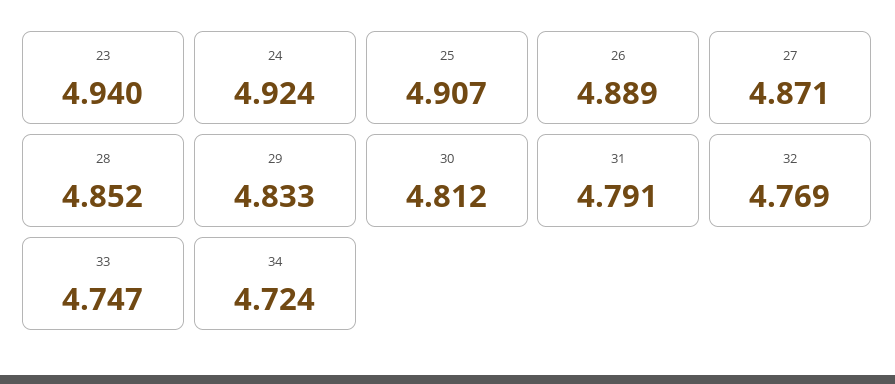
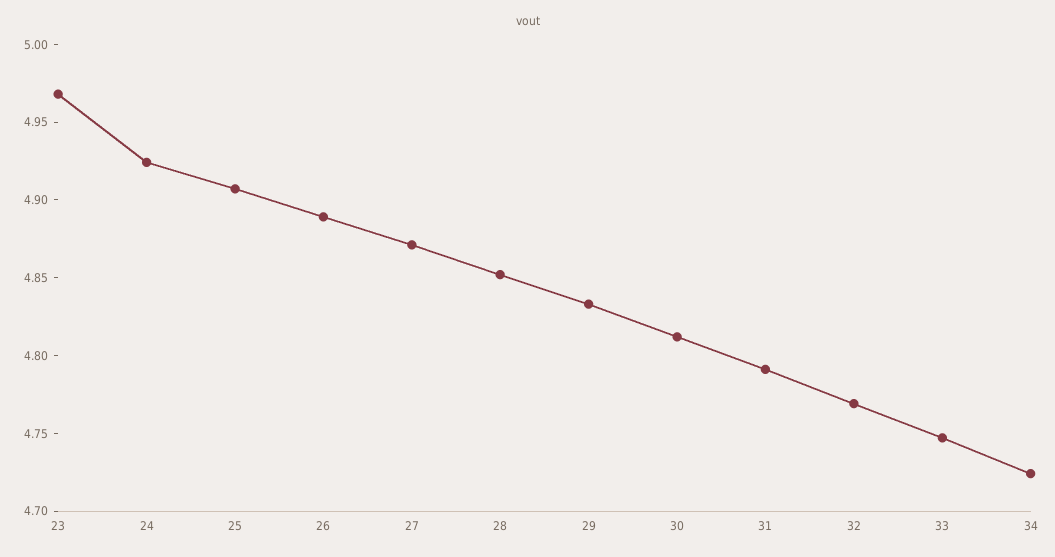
  {
-   "23": 4.94,
+   "23": 4.97,
    "24": 4.924,
    "25": 4.907,
    "26": 4.889,
    "27": 4.871,
    "28": 4.852,
    "29": 4.833,
    "30": 4.812,
    "31": 4.791,
    "32": 4.769,
    "33": 4.747,
    "34": 4.724
  }

